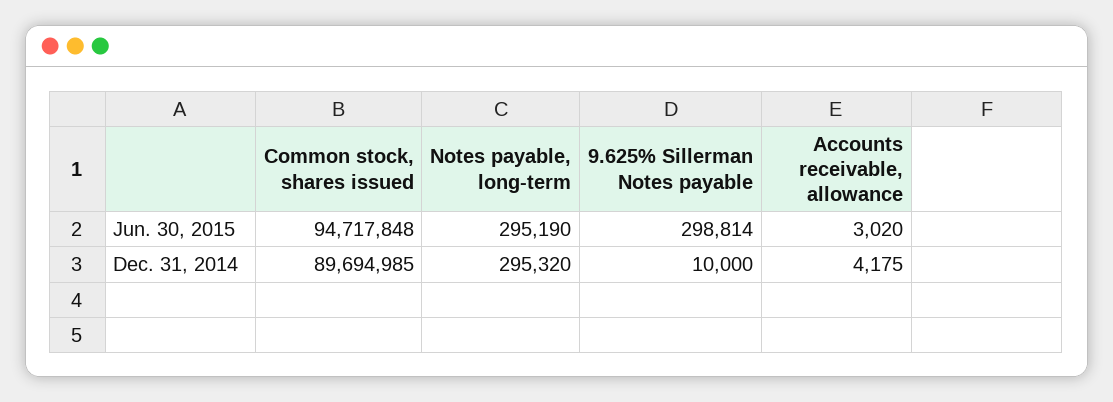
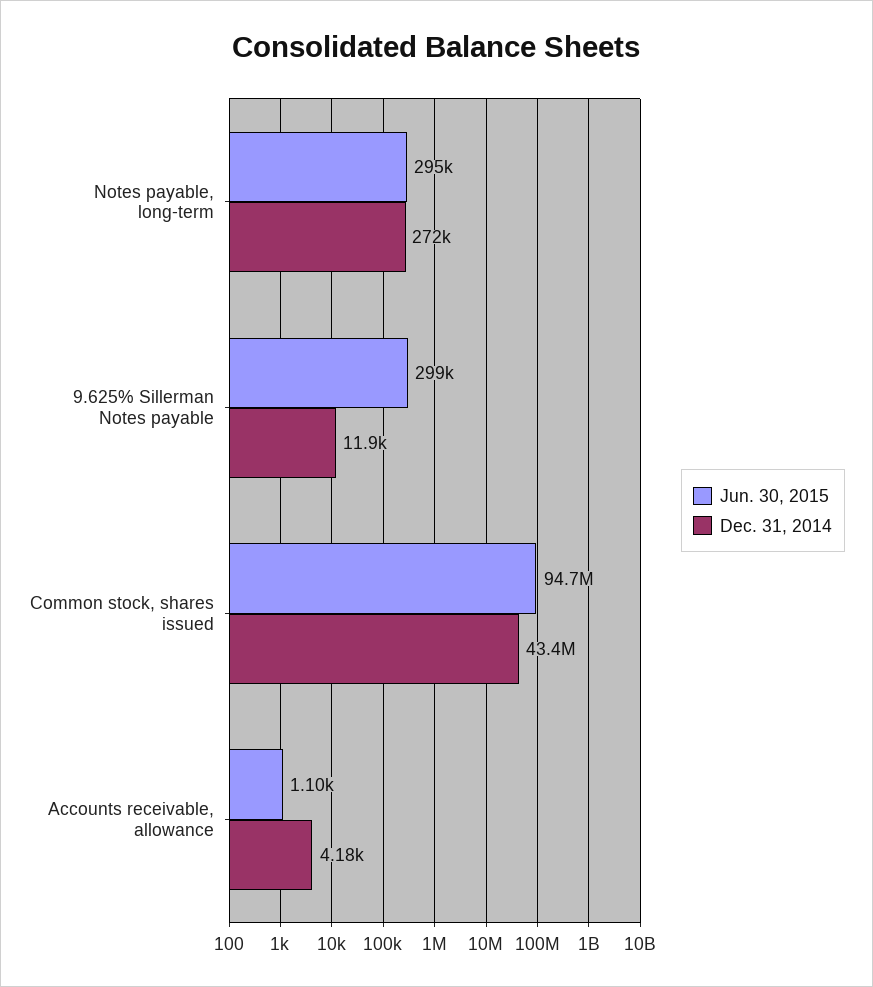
  {
    "Jun. 30, 2015": {
      "Common stock, shares issued": 94717848,
      "Notes payable, long-term": 295190,
      "9.625% Sillerman Notes payable": 298814,
-     "Accounts receivable, allowance": 3020
+     "Accounts receivable, allowance": 1100
    },
    "Dec. 31, 2014": {
-     "Common stock, shares issued": 89694985,
+     "Common stock, shares issued": 43400000,
-     "Notes payable, long-term": 295320,
+     "Notes payable, long-term": 272000,
-     "9.625% Sillerman Notes payable": 10000,
+     "9.625% Sillerman Notes payable": 11900,
      "Accounts receivable, allowance": 4175
    }
  }

